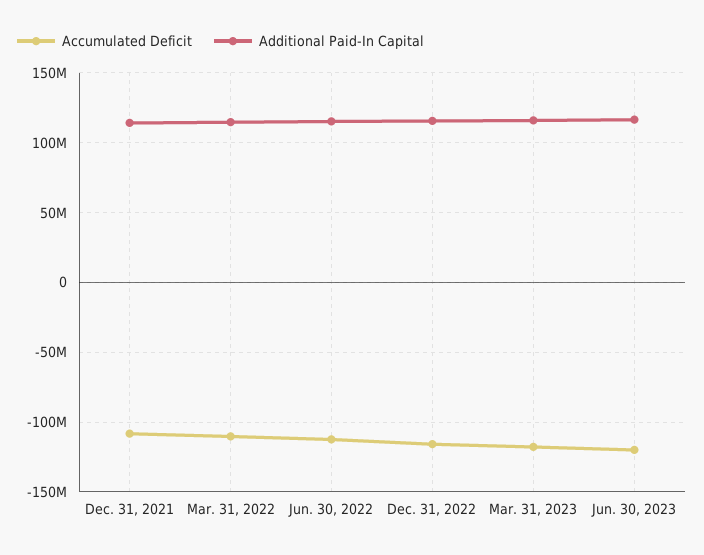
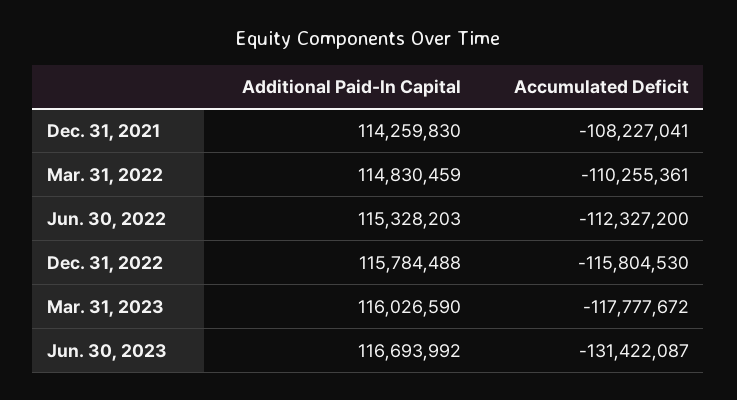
  {
    "Accumulated Deficit": {
      "Dec. 31, 2021": -108227041,
      "Mar. 31, 2022": -110255361,
      "Jun. 30, 2022": -112327200,
      "Dec. 31, 2022": -115804530,
      "Mar. 31, 2023": -117777672,
-     "Jun. 30, 2023": -120000000
+     "Jun. 30, 2023": -131422087
    },
    "Additional Paid-In Capital": {
      "Dec. 31, 2021": 114259830,
      "Mar. 31, 2022": 114830459,
      "Jun. 30, 2022": 115328203,
      "Dec. 31, 2022": 115784488,
      "Mar. 31, 2023": 116026590,
      "Jun. 30, 2023": 116693992
    }
  }

